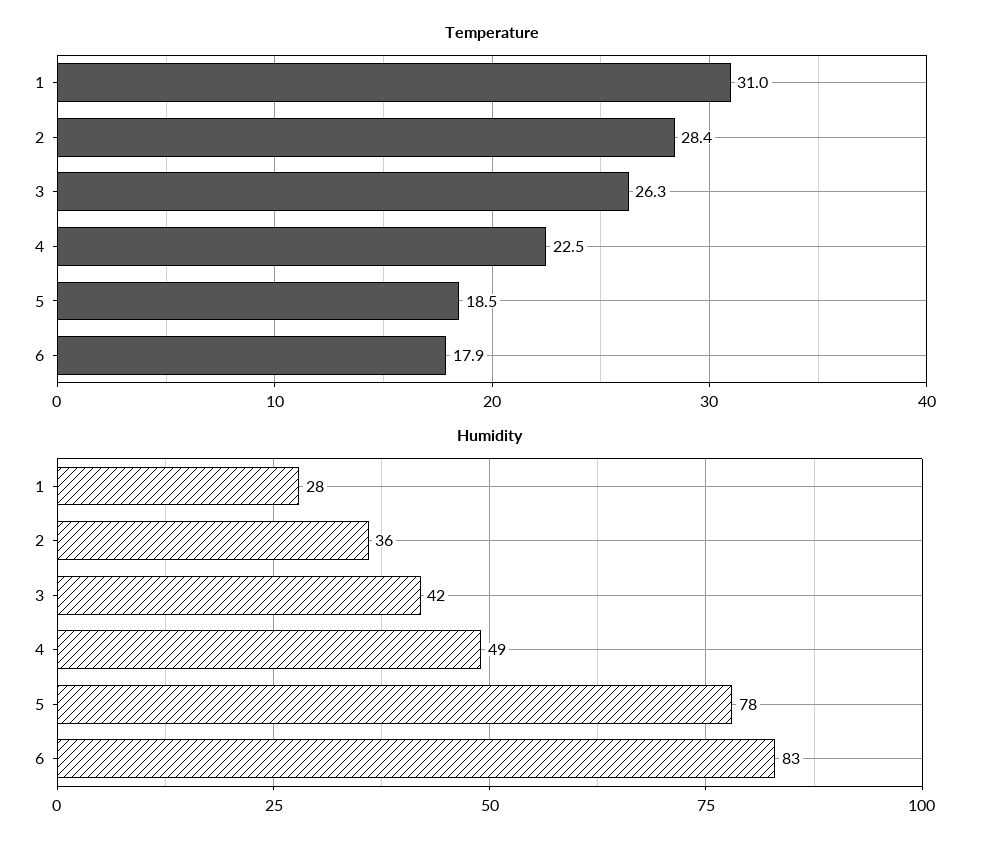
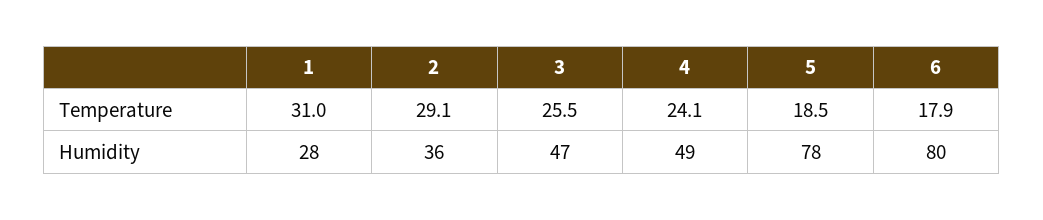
  {
    "Temperature": {
      "1": 31,
-     "2": 28.4,
+     "2": 29.1,
-     "3": 26.3,
+     "3": 25.5,
-     "4": 22.5,
+     "4": 24.1,
      "5": 18.5,
      "6": 17.9
    },
    "Humidity": {
      "1": 28,
      "2": 36,
-     "3": 42,
+     "3": 47,
      "4": 49,
      "5": 78,
-     "6": 83
+     "6": 80
    }
  }

